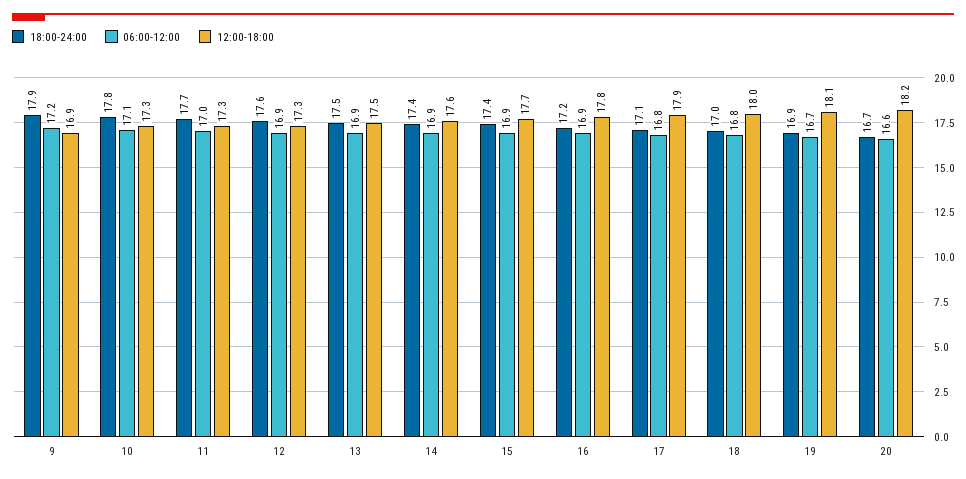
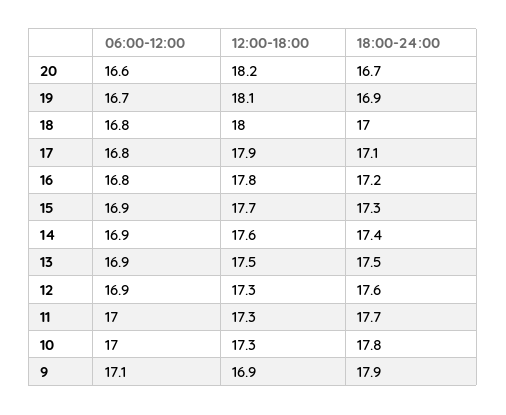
  {
    "18:00-24:00": {
      "9": 17.9,
      "10": 17.8,
      "11": 17.7,
      "12": 17.6,
      "13": 17.5,
      "14": 17.4,
-     "15": 17.4,
+     "15": 17.3,
      "16": 17.2,
      "17": 17.1,
      "18": 17,
      "19": 16.9,
      "20": 16.7
    },
    "06:00-12:00": {
-     "9": 17.2,
+     "9": 17.1,
-     "10": 17.1,
+     "10": 17,
      "11": 17,
      "12": 16.9,
      "13": 16.9,
      "14": 16.9,
      "15": 16.9,
-     "16": 16.9,
+     "16": 16.8,
      "17": 16.8,
      "18": 16.8,
      "19": 16.7,
      "20": 16.6
    },
    "12:00-18:00": {
      "9": 16.9,
      "10": 17.3,
      "11": 17.3,
      "12": 17.3,
      "13": 17.5,
      "14": 17.6,
      "15": 17.7,
      "16": 17.8,
      "17": 17.9,
      "18": 18,
      "19": 18.1,
      "20": 18.2
    }
  }

